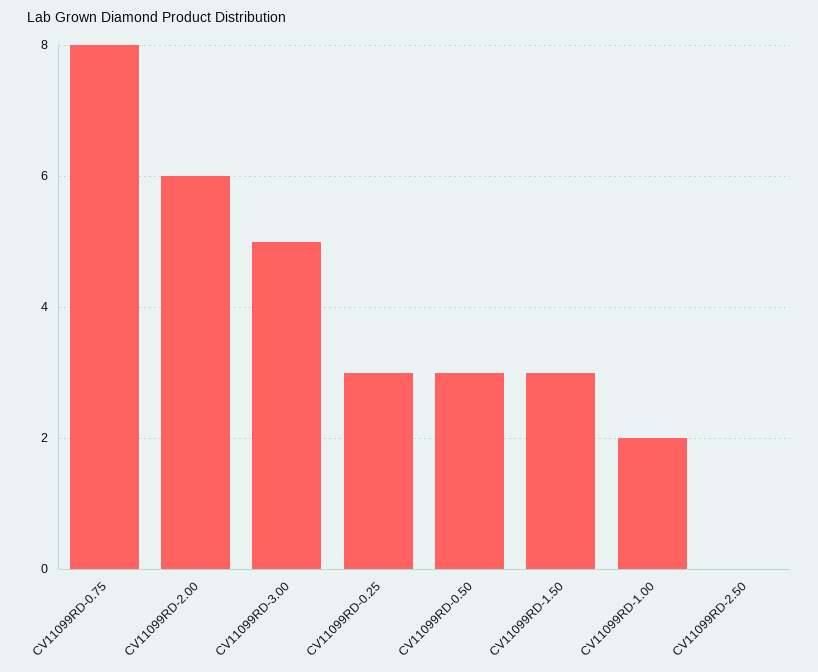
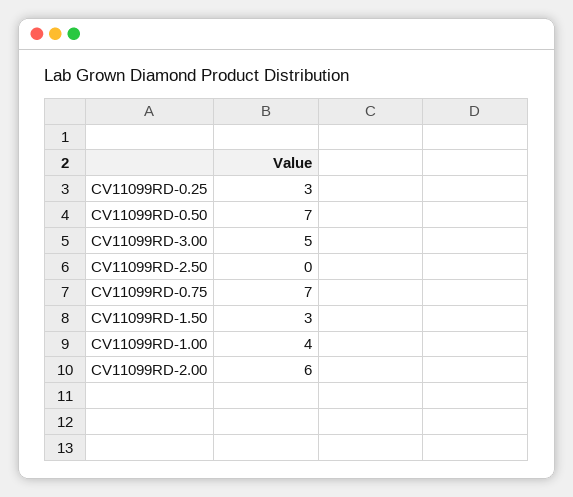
  {
-   "CV11099RD-0.75": 8,
+   "CV11099RD-0.75": 7,
    "CV11099RD-2.00": 6,
    "CV11099RD-3.00": 5,
    "CV11099RD-0.25": 3,
-   "CV11099RD-0.50": 3,
+   "CV11099RD-0.50": 7,
    "CV11099RD-1.50": 3,
-   "CV11099RD-1.00": 2,
+   "CV11099RD-1.00": 4,
    "CV11099RD-2.50": 0
  }

